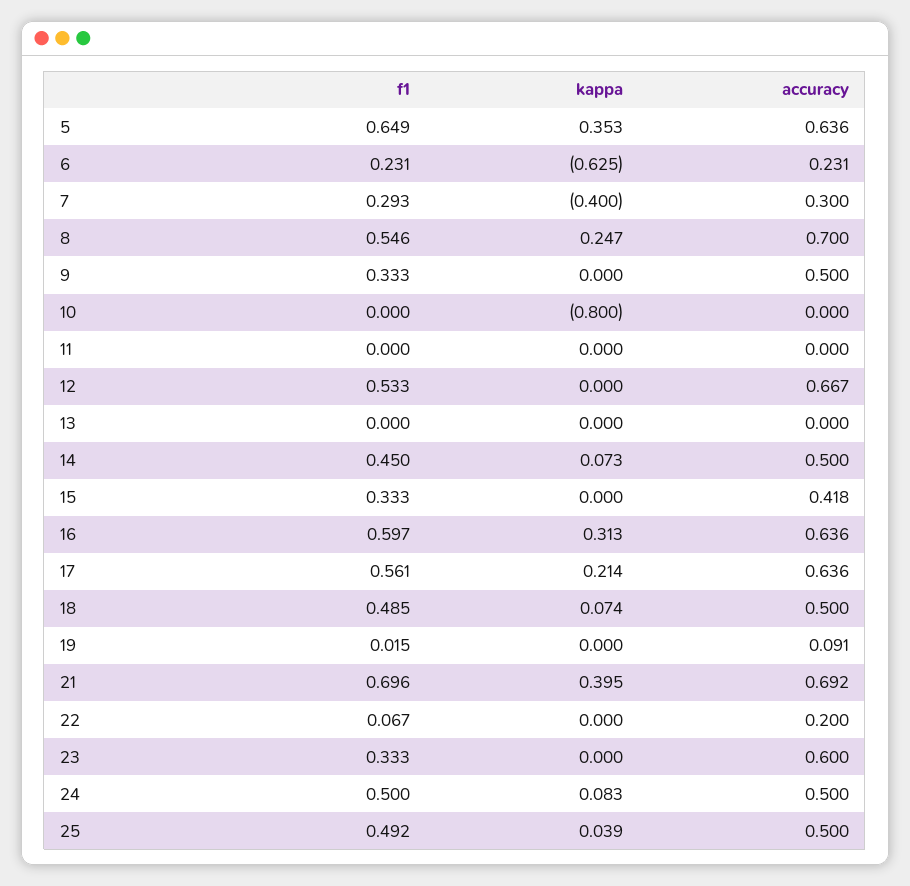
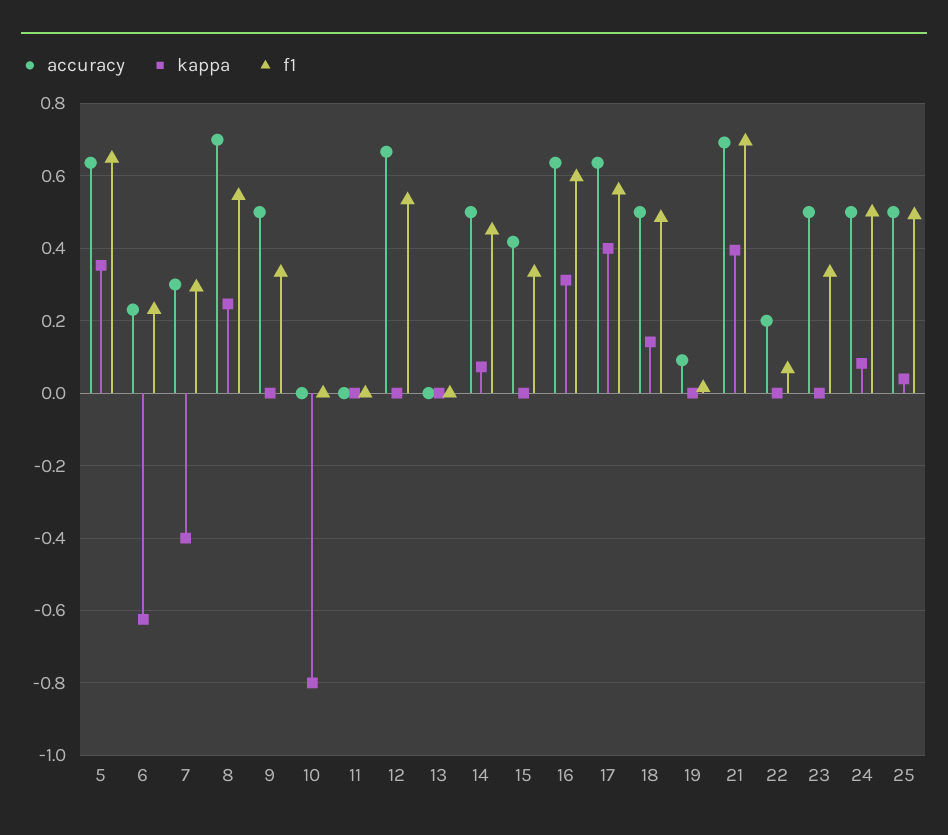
  {
    "f1": {
      "5": 0.649,
      "6": 0.231,
      "7": 0.293,
      "8": 0.546,
      "9": 0.333,
      "10": 0,
      "11": 0,
      "12": 0.533,
      "13": 0,
      "14": 0.45,
      "15": 0.333,
      "16": 0.597,
      "17": 0.561,
      "18": 0.485,
      "19": 0.015,
      "21": 0.696,
      "22": 0.067,
      "23": 0.333,
      "24": 0.5,
      "25": 0.492
    },
    "kappa": {
      "5": 0.353,
      "6": -0.625,
      "7": -0.4,
      "8": 0.247,
      "9": 0,
      "10": -0.8,
      "11": 0,
      "12": 0,
      "13": 0,
      "14": 0.073,
      "15": 0,
      "16": 0.313,
-     "17": 0.214,
+     "17": 0.4,
-     "18": 0.074,
+     "18": 0.14,
      "19": 0,
      "21": 0.395,
      "22": 0,
      "23": 0,
      "24": 0.083,
      "25": 0.039
    },
    "accuracy": {
      "5": 0.636,
      "6": 0.231,
      "7": 0.3,
      "8": 0.7,
      "9": 0.5,
      "10": 0,
      "11": 0,
      "12": 0.667,
      "13": 0,
      "14": 0.5,
      "15": 0.418,
      "16": 0.636,
      "17": 0.636,
      "18": 0.5,
      "19": 0.091,
      "21": 0.692,
      "22": 0.2,
-     "23": 0.6,
+     "23": 0.5,
      "24": 0.5,
      "25": 0.5
    }
  }

